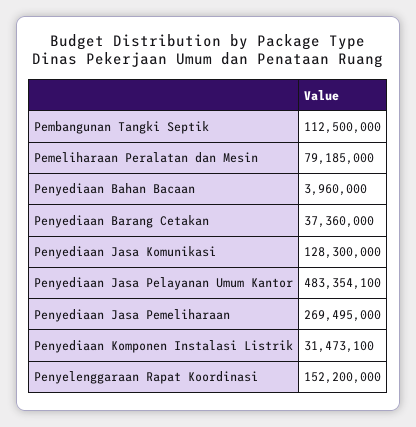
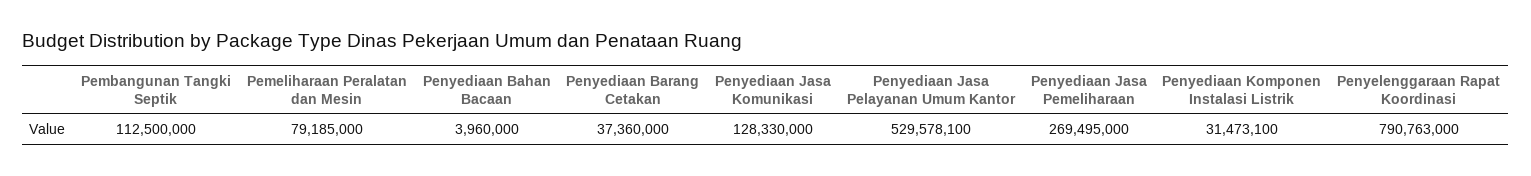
  {
    "Pembangunan Tangki Septik": 112500000,
    "Pemeliharaan Peralatan dan Mesin": 79185000,
    "Penyediaan Bahan Bacaan": 3960000,
    "Penyediaan Barang Cetakan": 37360000,
-   "Penyediaan Jasa Komunikasi": 128300000,
+   "Penyediaan Jasa Komunikasi": 128330000,
-   "Penyediaan Jasa Pelayanan Umum Kantor": 483354100,
+   "Penyediaan Jasa Pelayanan Umum Kantor": 529578100,
    "Penyediaan Jasa Pemeliharaan": 269495000,
    "Penyediaan Komponen Instalasi Listrik": 31473100,
-   "Penyelenggaraan Rapat Koordinasi": 152200000
+   "Penyelenggaraan Rapat Koordinasi": 790763000
  }

